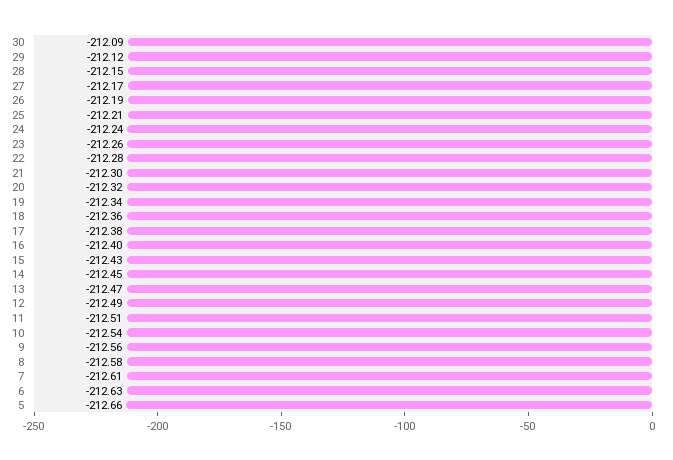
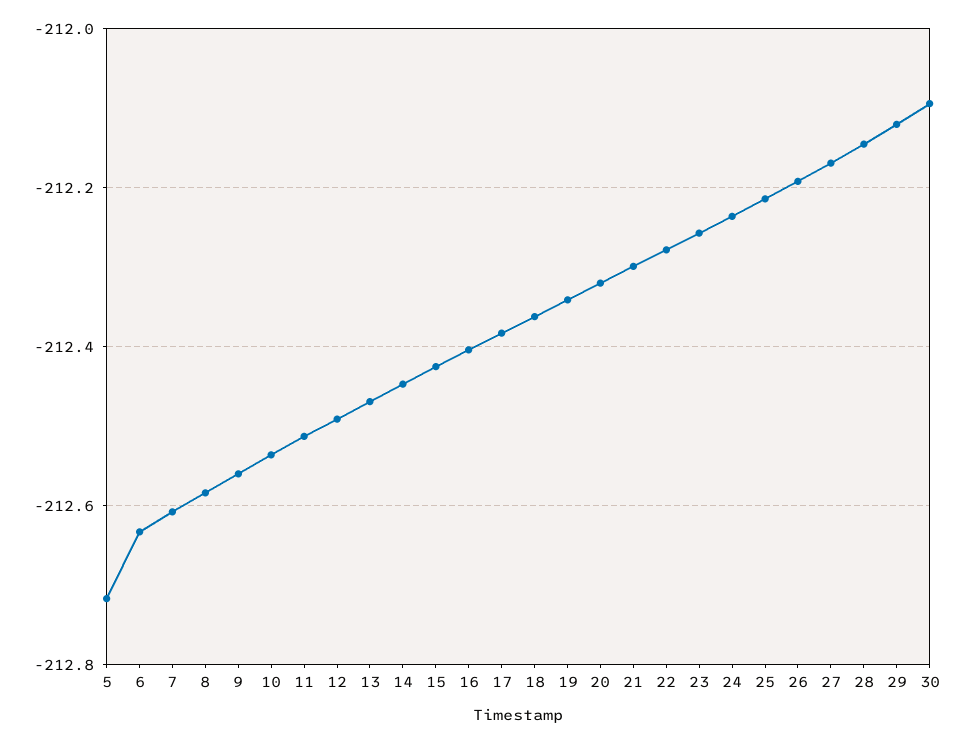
  {
    "30": -212.09,
    "29": -212.12,
    "28": -212.15,
    "27": -212.17,
    "26": -212.19,
    "25": -212.21,
    "24": -212.24,
    "23": -212.26,
    "22": -212.28,
    "21": -212.3,
    "20": -212.32,
    "19": -212.34,
    "18": -212.36,
    "17": -212.38,
    "16": -212.4,
    "15": -212.43,
    "14": -212.45,
    "13": -212.47,
    "12": -212.49,
    "11": -212.51,
    "10": -212.54,
    "9": -212.56,
    "8": -212.58,
    "7": -212.61,
    "6": -212.63,
-   "5": -212.66
+   "5": -212.72
  }

